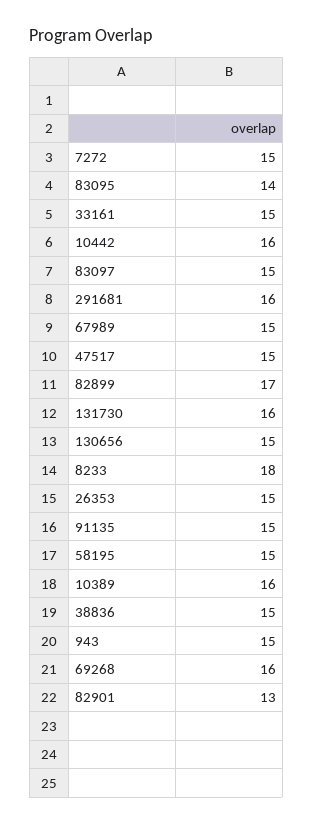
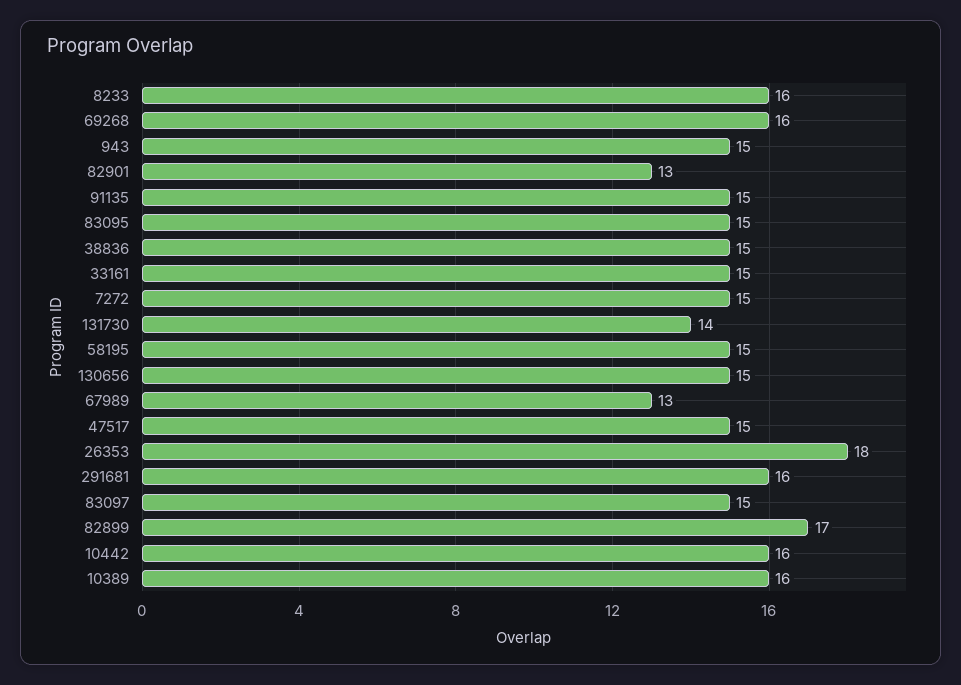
  {
    "7272": 15,
-   "83095": 14,
+   "83095": 15,
    "33161": 15,
    "10442": 16,
    "83097": 15,
    "291681": 16,
-   "67989": 15,
+   "67989": 13,
    "47517": 15,
    "82899": 17,
-   "131730": 16,
+   "131730": 14,
    "130656": 15,
-   "8233": 18,
+   "8233": 16,
-   "26353": 15,
+   "26353": 18,
    "91135": 15,
    "58195": 15,
    "10389": 16,
    "38836": 15,
    "943": 15,
    "69268": 16,
    "82901": 13
  }

